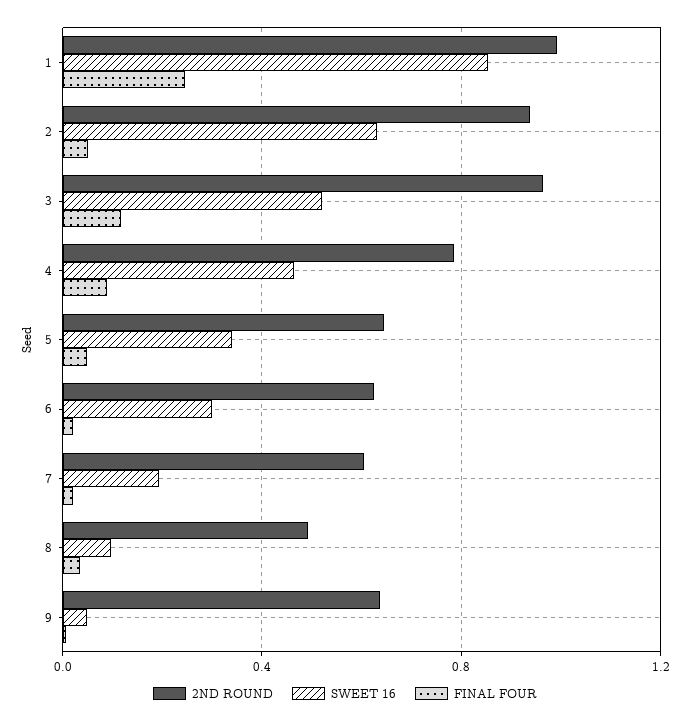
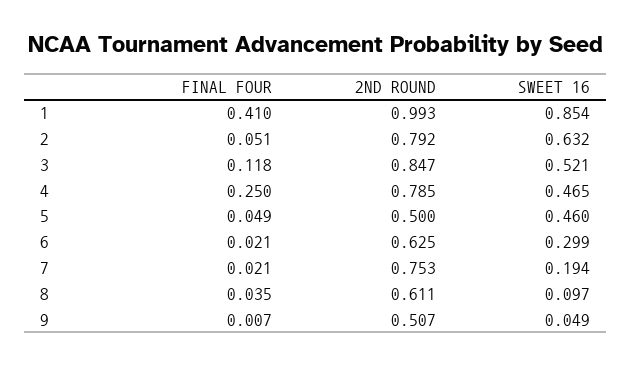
  {
    "2ND ROUND": {
      "1": 0.993,
-     "2": 0.95,
+     "2": 0.792,
-     "3": 0.95,
+     "3": 0.847,
      "4": 0.785,
-     "5": 0.65,
+     "5": 0.5,
      "6": 0.625,
-     "7": 0.6,
+     "7": 0.753,
-     "8": 0.5,
+     "8": 0.611,
-     "9": 0.65
+     "9": 0.507
    },
    "SWEET 16": {
      "1": 0.854,
      "2": 0.632,
      "3": 0.521,
      "4": 0.465,
-     "5": 0.35,
+     "5": 0.46,
      "6": 0.299,
      "7": 0.194,
      "8": 0.097,
      "9": 0.049
    },
    "FINAL FOUR": {
-     "1": 0.25,
+     "1": 0.41,
      "2": 0.051,
      "3": 0.118,
-     "4": 0.1,
+     "4": 0.25,
      "5": 0.049,
      "6": 0.021,
      "7": 0.021,
      "8": 0.035,
      "9": 0.007
    }
  }

